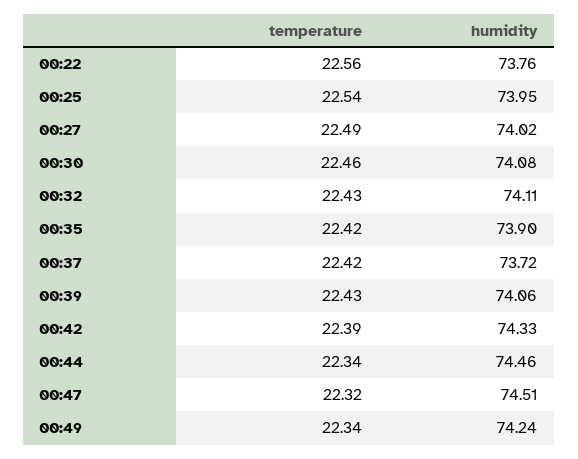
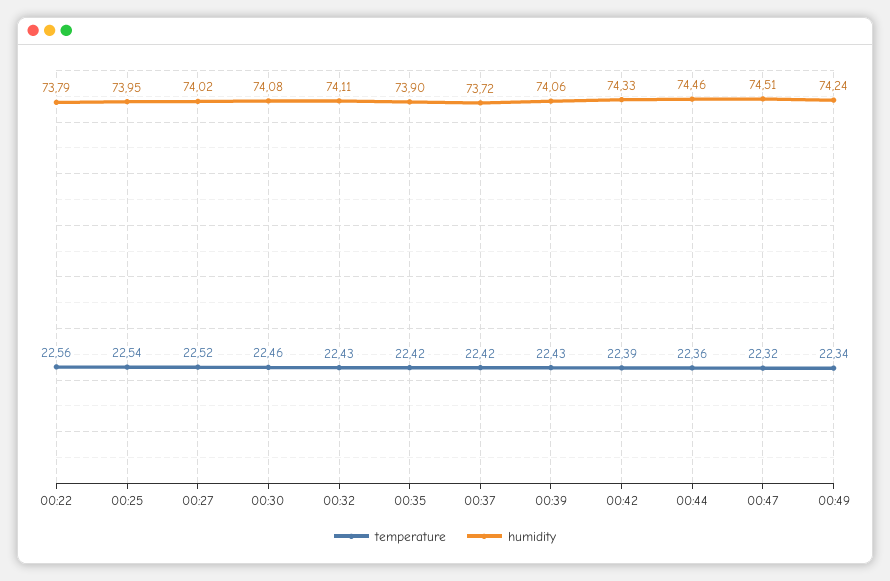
  {
    "temperature": {
      "00:22": 22.56,
      "00:25": 22.54,
-     "00:27": 22.49,
+     "00:27": 22.52,
      "00:30": 22.46,
      "00:32": 22.43,
      "00:35": 22.42,
      "00:37": 22.42,
      "00:39": 22.43,
      "00:42": 22.39,
-     "00:44": 22.34,
+     "00:44": 22.36,
      "00:47": 22.32,
      "00:49": 22.34
    },
    "humidity": {
-     "00:22": 73.76,
+     "00:22": 73.79,
      "00:25": 73.95,
      "00:27": 74.02,
      "00:30": 74.08,
      "00:32": 74.11,
      "00:35": 73.9,
      "00:37": 73.72,
      "00:39": 74.06,
      "00:42": 74.33,
      "00:44": 74.46,
      "00:47": 74.51,
      "00:49": 74.24
    }
  }

